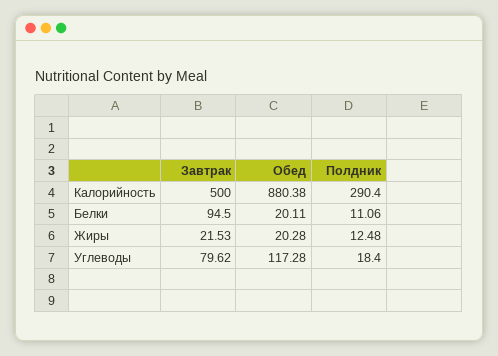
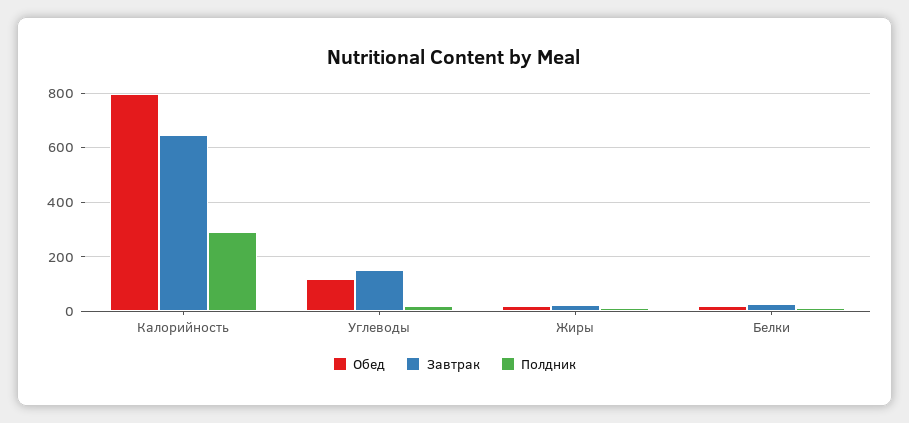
  {
    "Завтрак": {
-     "Калорийность": 500,
+     "Калорийность": 650,
-     "Белки": 94.5,
+     "Белки": 25,
      "Жиры": 21.53,
-     "Углеводы": 79.62
+     "Углеводы": 150
    },
    "Обед": {
-     "Калорийность": 880.38,
+     "Калорийность": 800,
      "Белки": 20.11,
      "Жиры": 20.28,
      "Углеводы": 117.28
    },
    "Полдник": {
      "Калорийность": 290.4,
      "Белки": 11.06,
      "Жиры": 12.48,
      "Углеводы": 18.4
    }
  }

